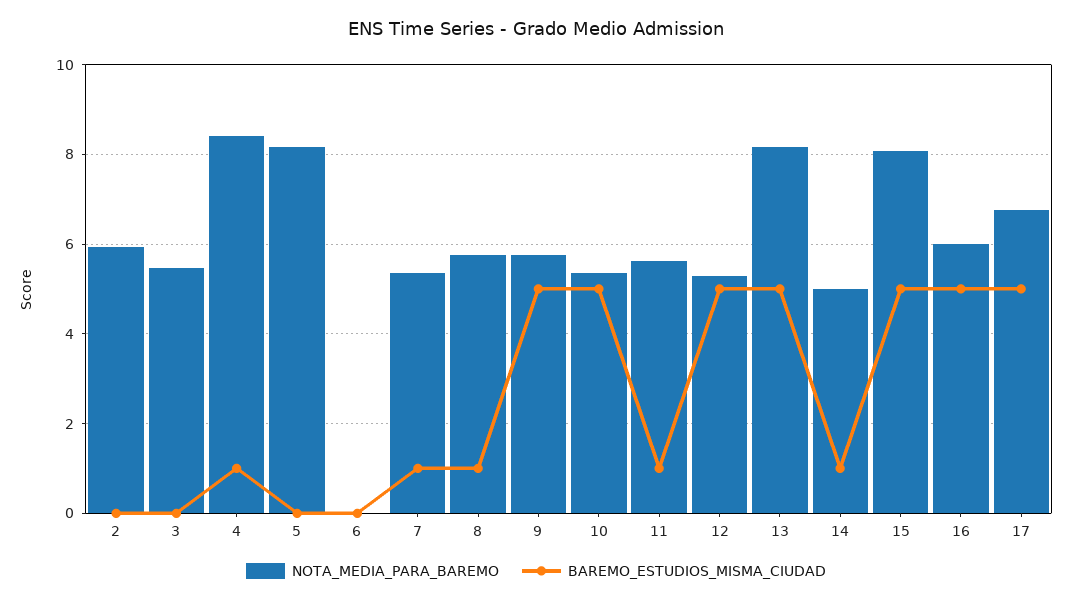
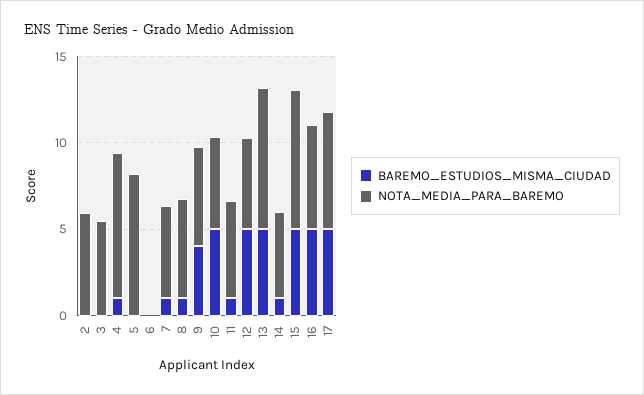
  {
    "NOTA_MEDIA_PARA_BAREMO": {
      "2": 6,
      "3": 5.4,
      "4": 8.4,
      "5": 8.2,
      "6": 0,
      "7": 5.4,
      "8": 5.8,
      "9": 5.8,
      "10": 5.4,
      "11": 5.6,
      "12": 5.4,
      "13": 8.2,
      "14": 5,
      "15": 8,
      "16": 6,
      "17": 6.8
    },
    "BAREMO_ESTUDIOS_MISMA_CIUDAD": {
      "2": 0,
      "3": 0,
      "4": 1,
      "5": 0,
      "6": 0,
      "7": 1,
      "8": 1,
-     "9": 5,
+     "9": 4,
      "10": 5,
      "11": 1,
      "12": 5,
      "13": 5,
      "14": 1,
      "15": 5,
      "16": 5,
      "17": 5
    }
  }

